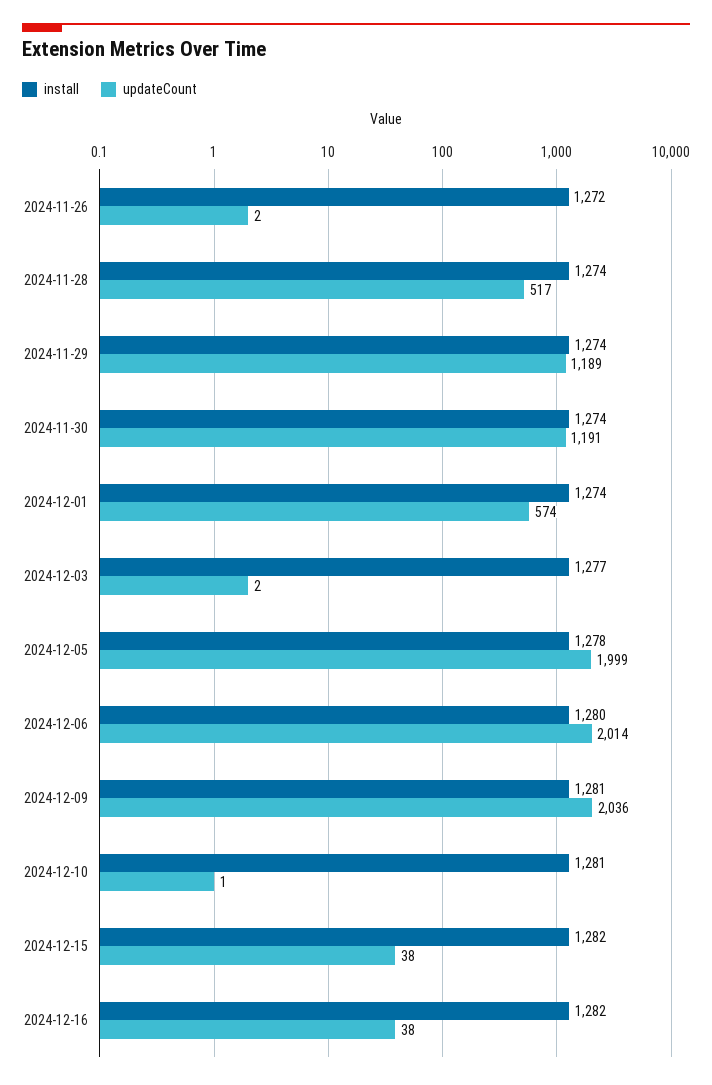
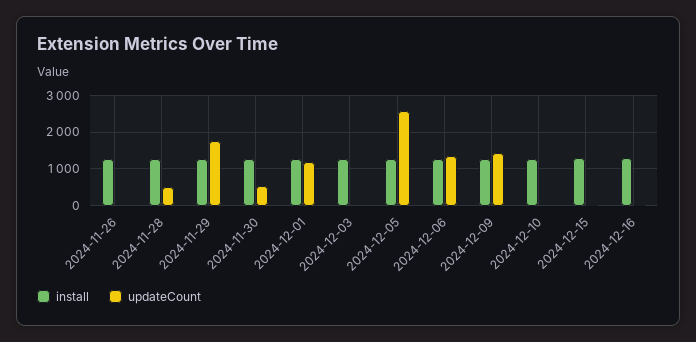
  {
    "install": {
      "2024-11-26": 1272,
      "2024-11-28": 1274,
      "2024-11-29": 1274,
      "2024-11-30": 1274,
      "2024-12-01": 1274,
      "2024-12-03": 1277,
      "2024-12-05": 1278,
      "2024-12-06": 1280,
      "2024-12-09": 1281,
      "2024-12-10": 1281,
      "2024-12-15": 1282,
      "2024-12-16": 1282
    },
    "updateCount": {
      "2024-11-26": 2,
      "2024-11-28": 517,
-     "2024-11-29": 1189,
+     "2024-11-29": 1800,
-     "2024-11-30": 1191,
+     "2024-11-30": 600,
-     "2024-12-01": 574,
+     "2024-12-01": 1200,
      "2024-12-03": 2,
-     "2024-12-05": 1999,
+     "2024-12-05": 2600,
-     "2024-12-06": 2014,
+     "2024-12-06": 1400,
-     "2024-12-09": 2036,
+     "2024-12-09": 1400,
      "2024-12-10": 1,
      "2024-12-15": 38,
      "2024-12-16": 38
    }
  }

